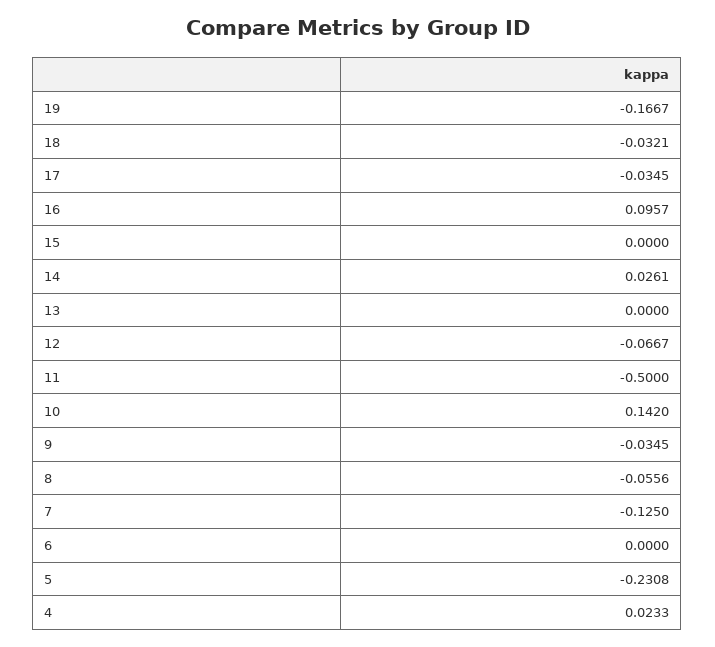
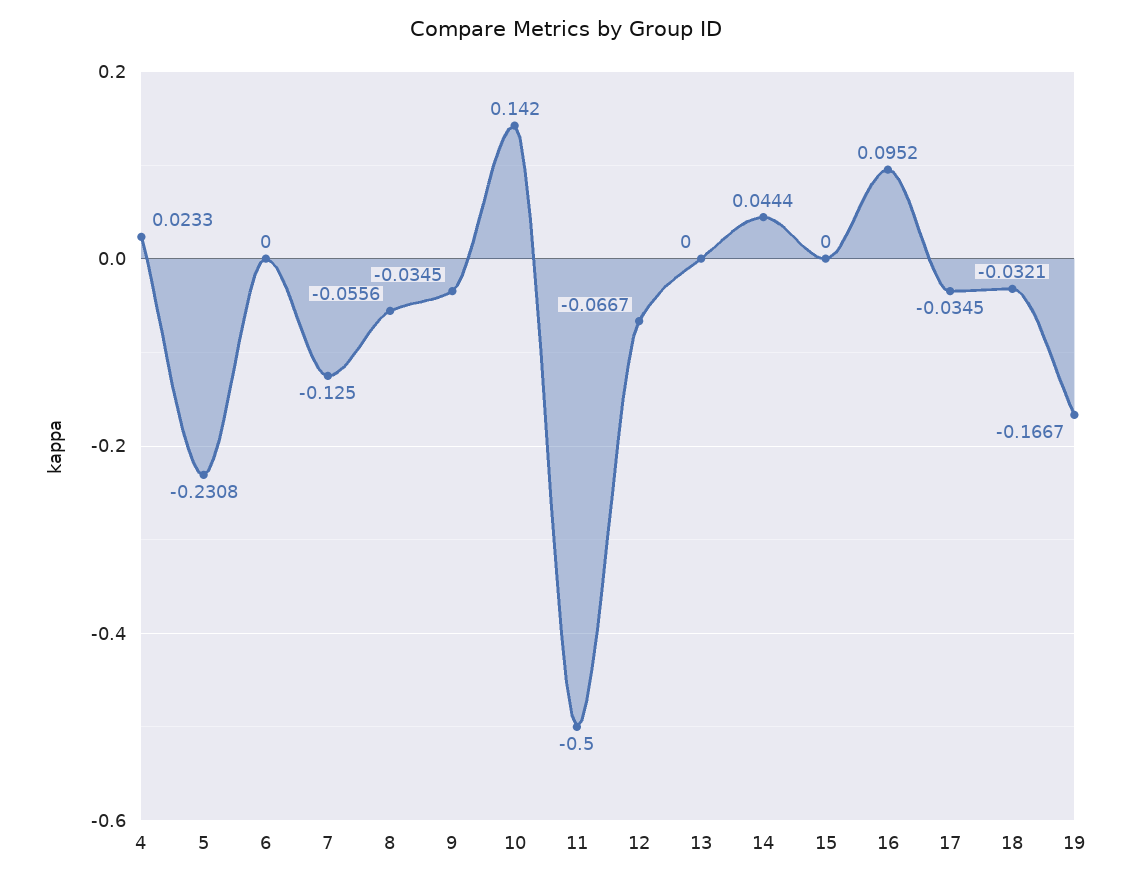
  {
    "19": -0.1667,
    "18": -0.0321,
    "17": -0.0345,
-   "16": 0.0957,
+   "16": 0.0952,
    "15": 0,
-   "14": 0.0261,
+   "14": 0.0444,
    "13": 0,
    "12": -0.0667,
    "11": -0.5,
    "10": 0.142,
    "9": -0.0345,
    "8": -0.0556,
    "7": -0.125,
    "6": 0,
    "5": -0.2308,
    "4": 0.0233
  }

